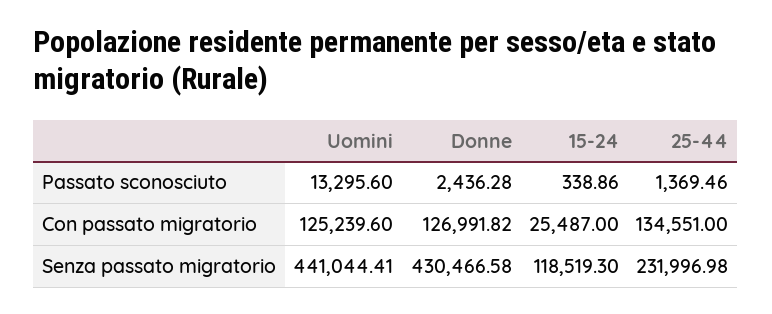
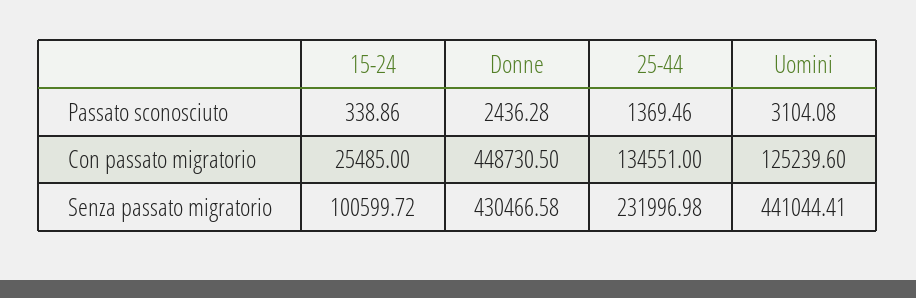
  {
    "Uomini": {
-     "Passato sconosciuto": 13295.6,
+     "Passato sconosciuto": 3104.08,
      "Con passato migratorio": 125239.6,
      "Senza passato migratorio": 441044.41
    },
    "Donne": {
      "Passato sconosciuto": 2436.28,
-     "Con passato migratorio": 126991.82,
+     "Con passato migratorio": 448730.5,
      "Senza passato migratorio": 430466.58
    },
    "15-24": {
      "Passato sconosciuto": 338.86,
-     "Con passato migratorio": 25487,
+     "Con passato migratorio": 25485,
-     "Senza passato migratorio": 118519.3
+     "Senza passato migratorio": 100599.72
    },
    "25-44": {
      "Passato sconosciuto": 1369.46,
      "Con passato migratorio": 134551,
      "Senza passato migratorio": 231996.98
    }
  }

